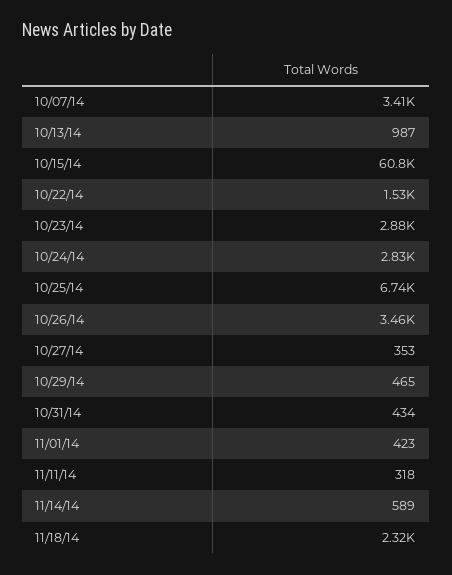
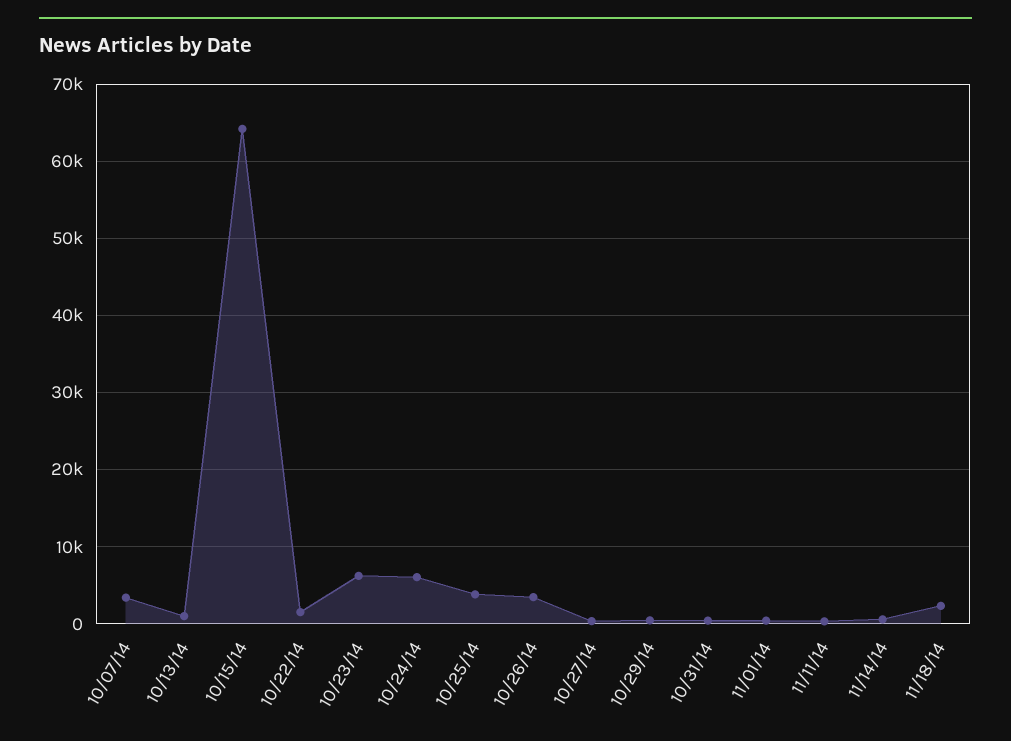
  {
    "10/07/14": 3410,
    "10/13/14": 987,
-   "10/15/14": 60800,
+   "10/15/14": 64000,
    "10/22/14": 1530,
-   "10/23/14": 2880,
+   "10/23/14": 6000,
-   "10/24/14": 2830,
+   "10/24/14": 6000,
-   "10/25/14": 6740,
+   "10/25/14": 4000,
    "10/26/14": 3460,
    "10/27/14": 353,
    "10/29/14": 465,
    "10/31/14": 434,
    "11/01/14": 423,
    "11/11/14": 318,
    "11/14/14": 589,
    "11/18/14": 2320
  }

